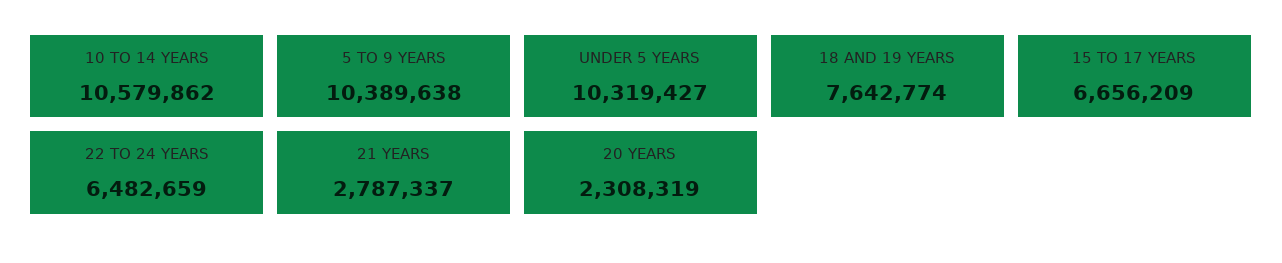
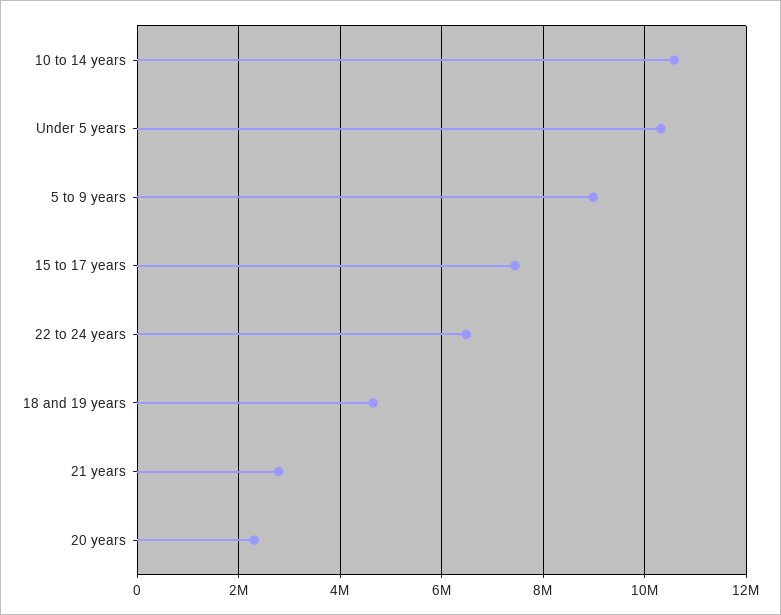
  {
    "10 TO 14 YEARS": 10579862,
-   "5 TO 9 YEARS": 10389638,
+   "5 TO 9 YEARS": 9000000,
    "UNDER 5 YEARS": 10319427,
-   "18 AND 19 YEARS": 7642774,
+   "18 AND 19 YEARS": 4600000,
-   "15 TO 17 YEARS": 6656209,
+   "15 TO 17 YEARS": 7400000,
    "22 TO 24 YEARS": 6482659,
    "21 YEARS": 2787337,
    "20 YEARS": 2308319
  }

